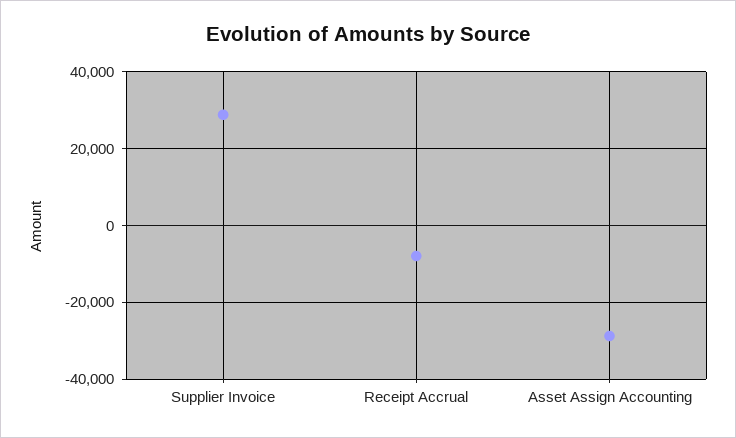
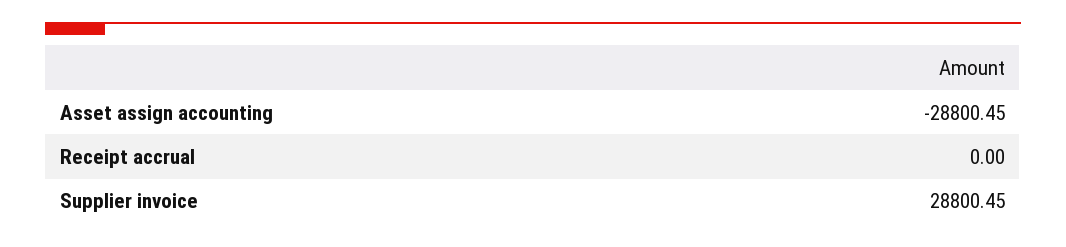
  {
    "Supplier Invoice": 28800.45,
-   "Receipt Accrual": -8000,
+   "Receipt Accrual": 0,
    "Asset Assign Accounting": -28800.45
  }

